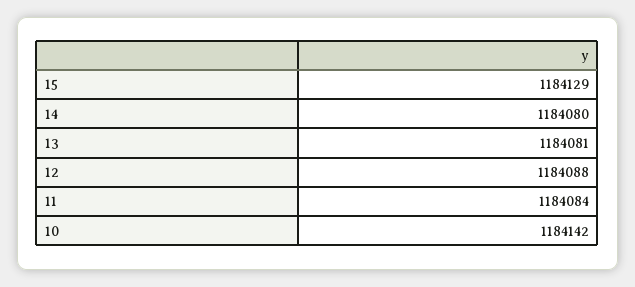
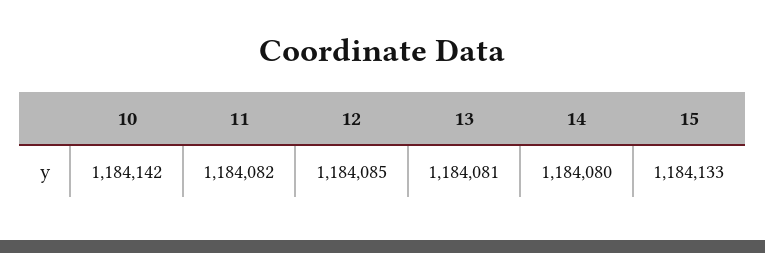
  {
-   "15": 1184129,
+   "15": 1184133,
    "14": 1184080,
    "13": 1184081,
-   "12": 1184088,
+   "12": 1184085,
-   "11": 1184084,
+   "11": 1184082,
    "10": 1184142
  }

